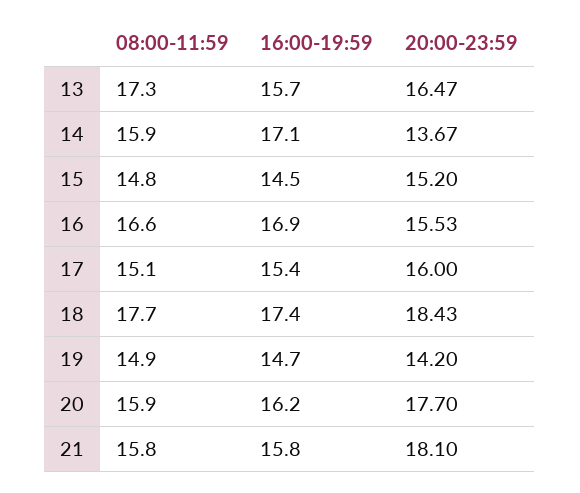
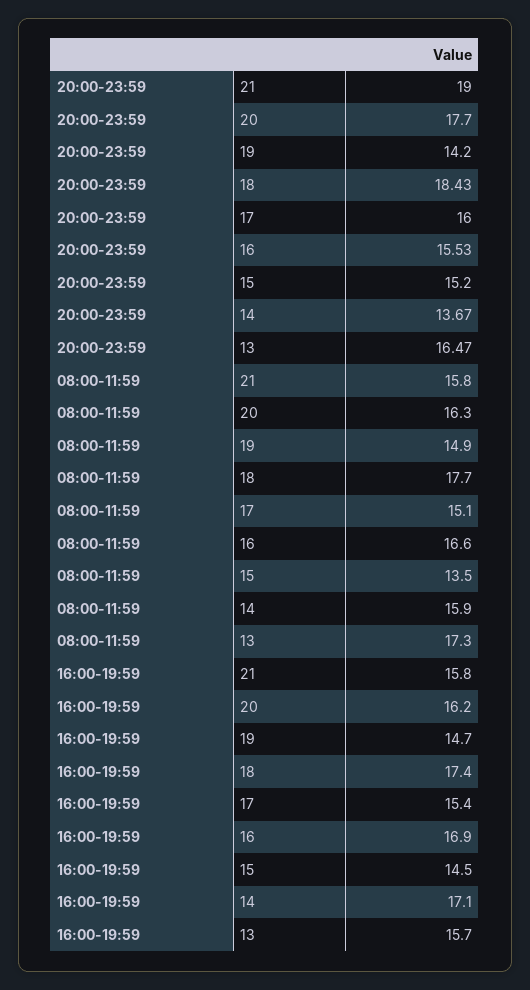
  {
    "08:00-11:59": {
      "13": 17.3,
      "14": 15.9,
-     "15": 14.8,
+     "15": 13.5,
      "16": 16.6,
      "17": 15.1,
      "18": 17.7,
      "19": 14.9,
-     "20": 15.9,
+     "20": 16.3,
      "21": 15.8
    },
    "16:00-19:59": {
      "13": 15.7,
      "14": 17.1,
      "15": 14.5,
      "16": 16.9,
      "17": 15.4,
      "18": 17.4,
      "19": 14.7,
      "20": 16.2,
      "21": 15.8
    },
    "20:00-23:59": {
      "13": 16.47,
      "14": 13.67,
      "15": 15.2,
      "16": 15.53,
      "17": 16,
      "18": 18.43,
      "19": 14.2,
      "20": 17.7,
-     "21": 18.1
+     "21": 19
    }
  }

